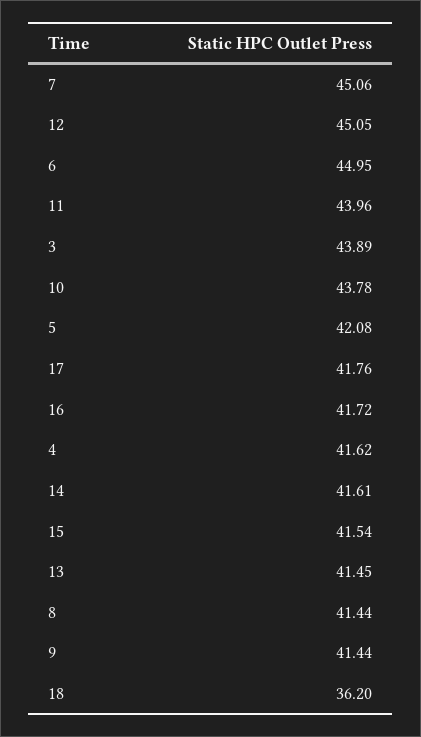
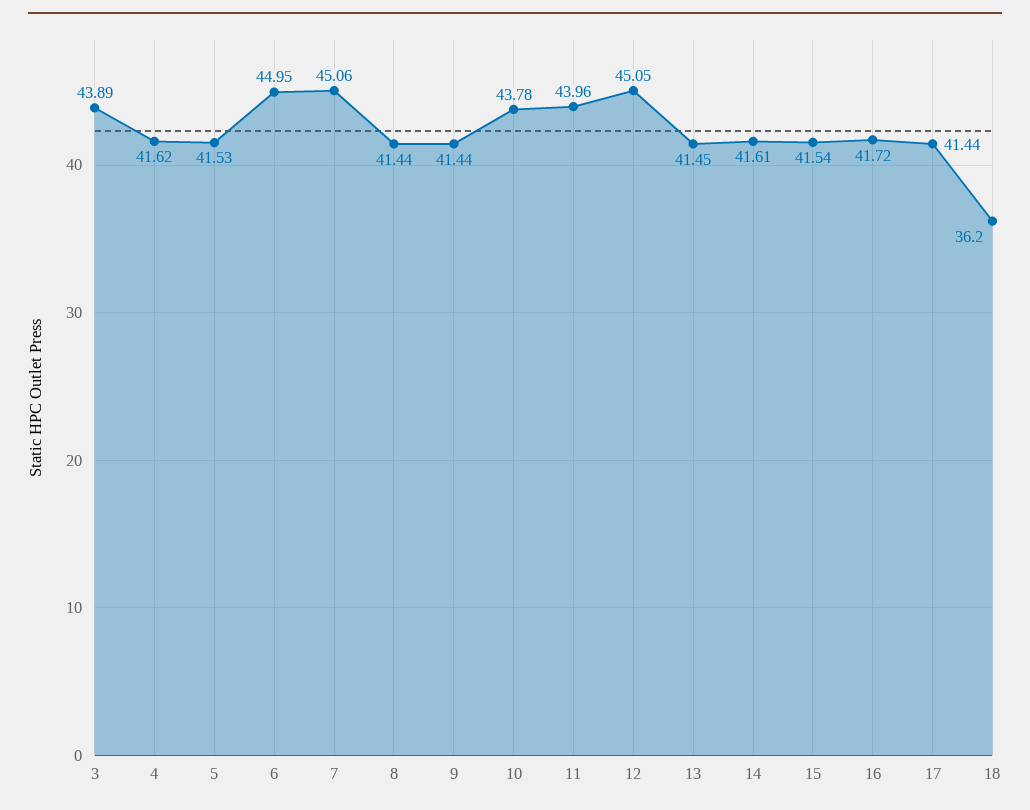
  {
    "7": 45.06,
    "12": 45.05,
    "6": 44.95,
    "11": 43.96,
    "3": 43.89,
    "10": 43.78,
-   "5": 42.08,
+   "5": 41.53,
-   "17": 41.76,
+   "17": 41.44,
    "16": 41.72,
    "4": 41.62,
    "14": 41.61,
    "15": 41.54,
    "13": 41.45,
    "8": 41.44,
    "9": 41.44,
    "18": 36.2
  }

